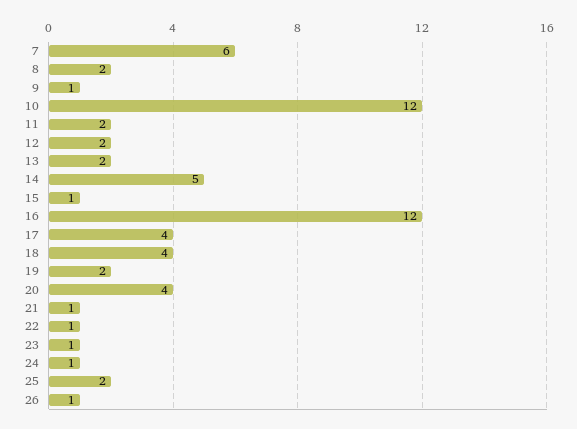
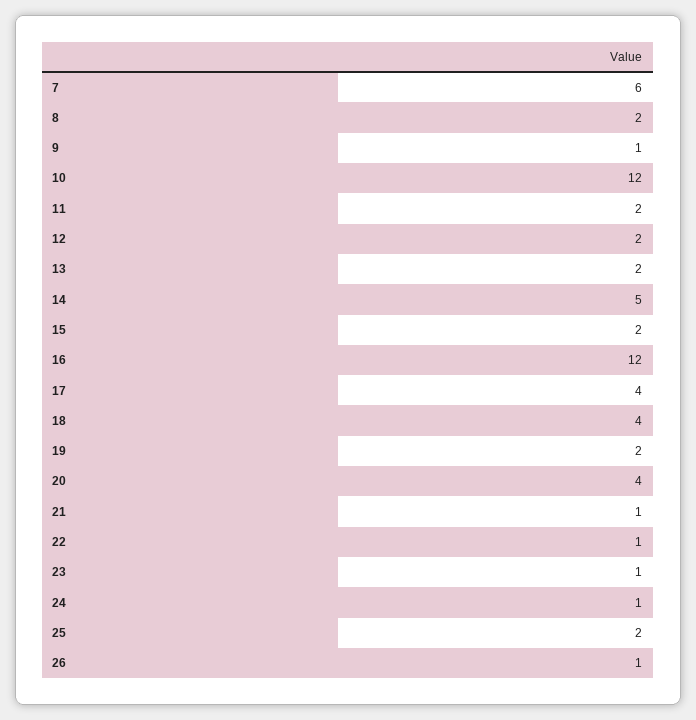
  {
    "7": 6,
    "8": 2,
    "9": 1,
    "10": 12,
    "11": 2,
    "12": 2,
    "13": 2,
    "14": 5,
-   "15": 1,
+   "15": 2,
    "16": 12,
    "17": 4,
    "18": 4,
    "19": 2,
    "20": 4,
    "21": 1,
    "22": 1,
    "23": 1,
    "24": 1,
    "25": 2,
    "26": 1
  }

